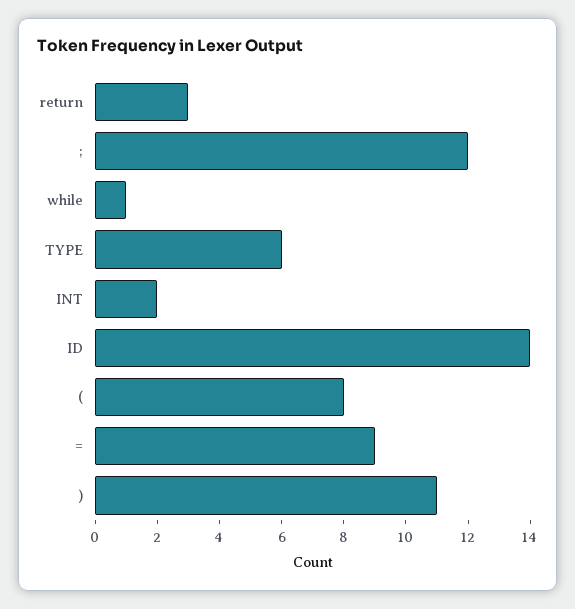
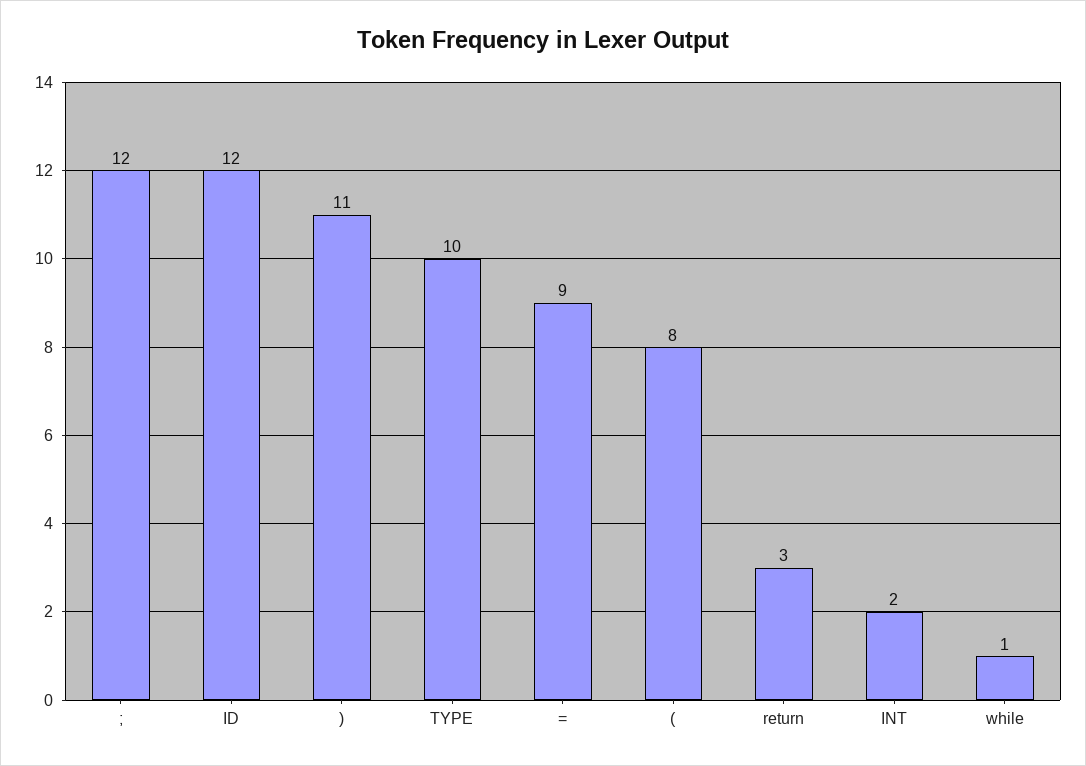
  {
    "return": 3,
    ";": 12,
    "while": 1,
-   "TYPE": 6,
+   "TYPE": 10,
    "INT": 2,
-   "ID": 14,
+   "ID": 12,
    "(": 8,
    "=": 9,
    ")": 11
  }

